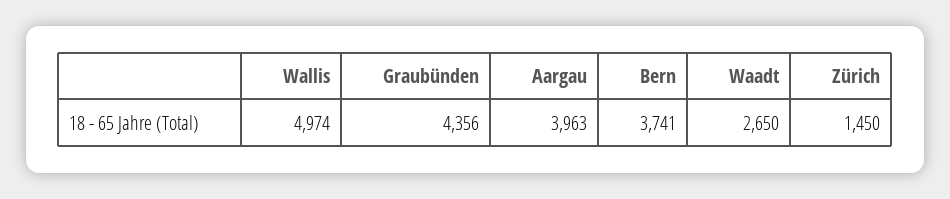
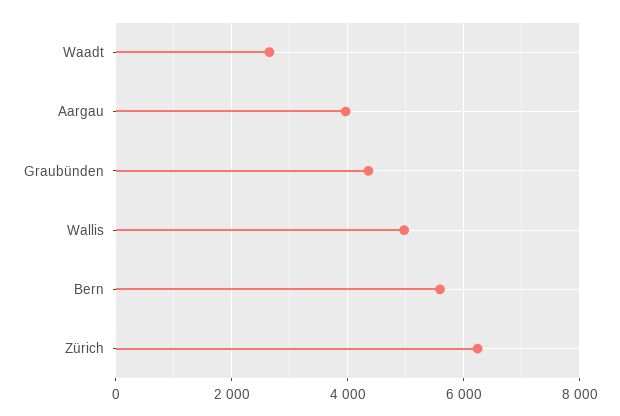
  {
    "Wallis": 4974,
    "Graubünden": 4356,
    "Aargau": 3963,
-   "Bern": 3741,
+   "Bern": 5600,
    "Waadt": 2650,
-   "Zürich": 1450
+   "Zürich": 6200
  }

